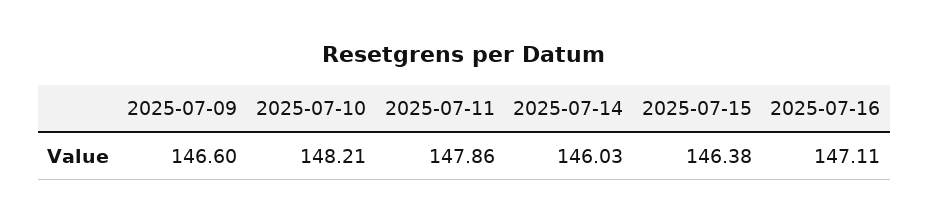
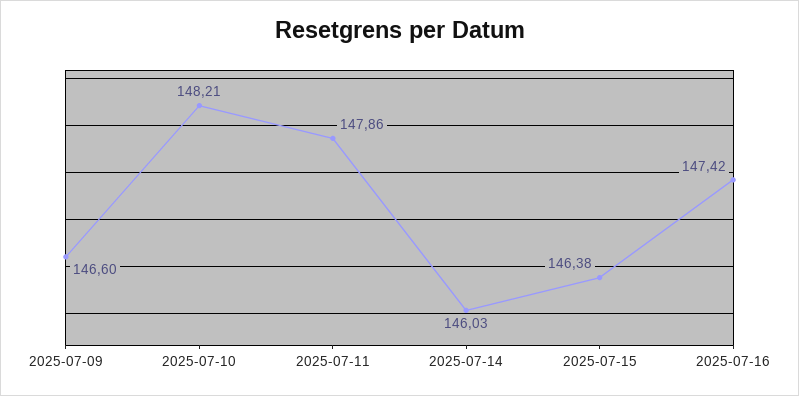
  {
    "2025-07-09": 146.6,
    "2025-07-10": 148.21,
    "2025-07-11": 147.86,
    "2025-07-14": 146.03,
    "2025-07-15": 146.38,
-   "2025-07-16": 147.11
+   "2025-07-16": 147.42
  }

